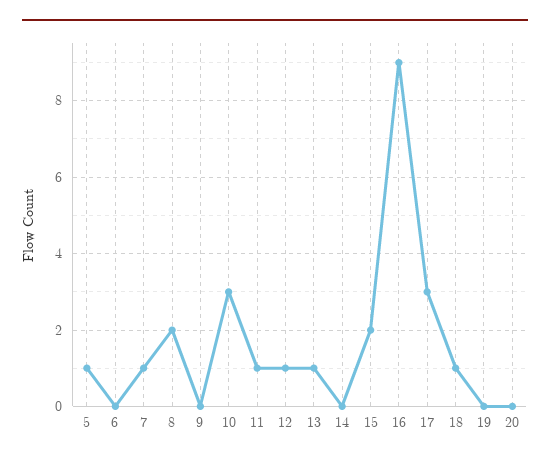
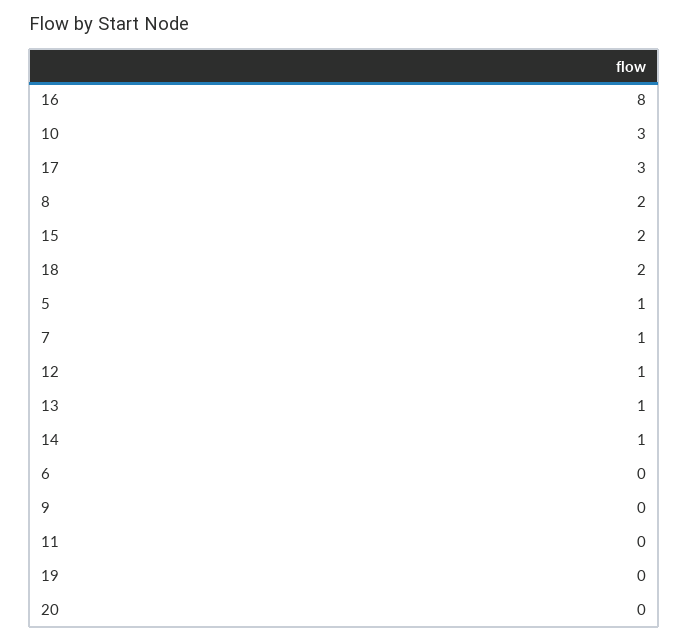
  {
    "5": 1,
    "6": 0,
    "7": 1,
    "8": 2,
    "9": 0,
    "10": 3,
-   "11": 1,
+   "11": 0,
    "12": 1,
    "13": 1,
-   "14": 0,
+   "14": 1,
    "15": 2,
-   "16": 9,
+   "16": 8,
    "17": 3,
-   "18": 1,
+   "18": 2,
    "19": 0,
    "20": 0
  }

